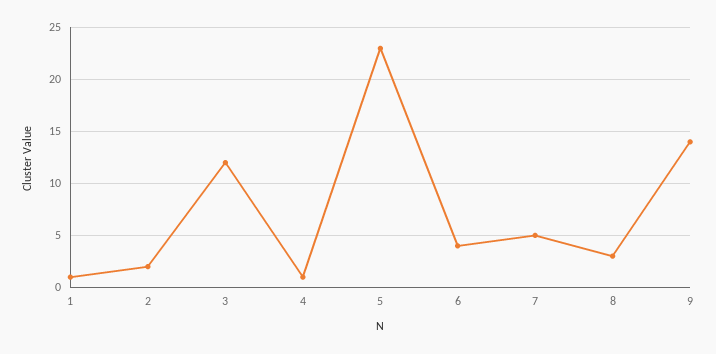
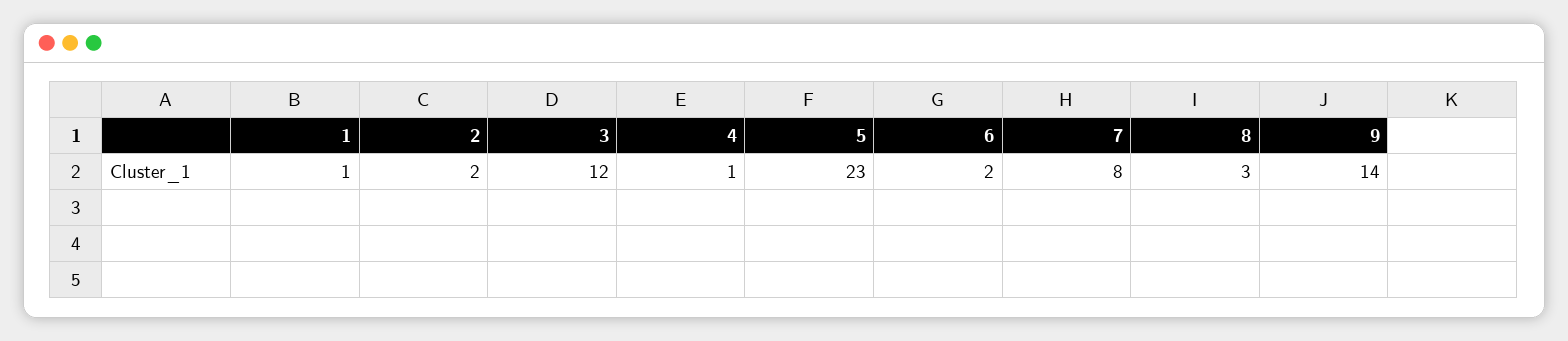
  {
    "1": 1,
    "2": 2,
    "3": 12,
    "4": 1,
    "5": 23,
-   "6": 4,
+   "6": 2,
-   "7": 5,
+   "7": 8,
    "8": 3,
    "9": 14
  }

